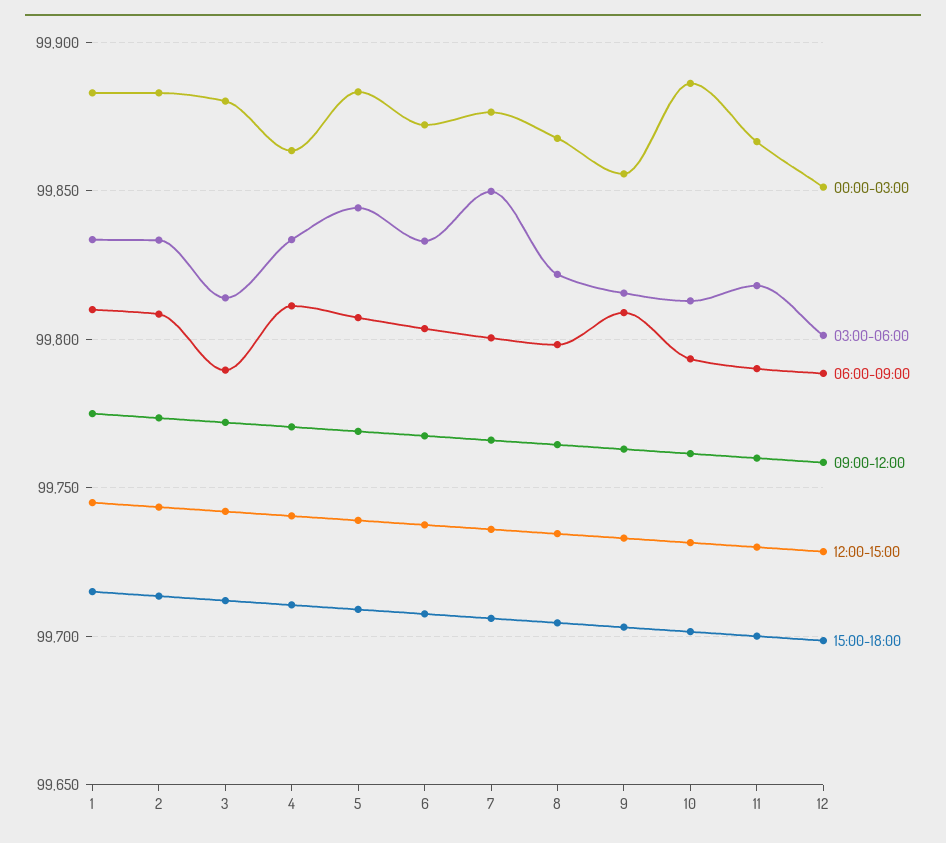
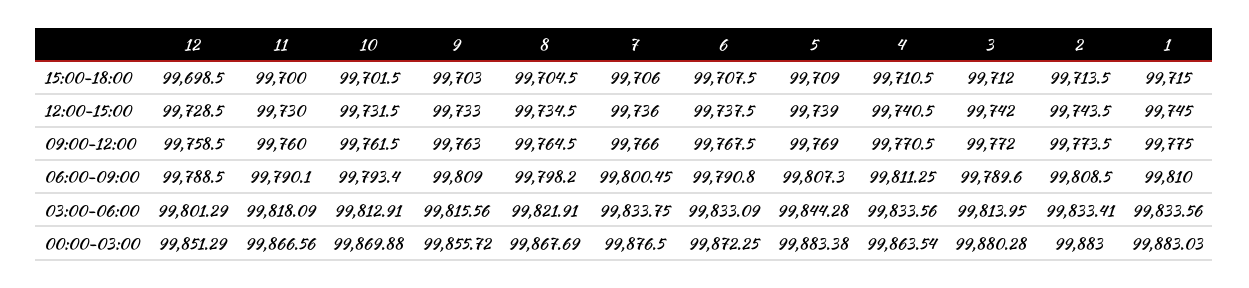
  {
    "00:00-03:00": {
      "1": 99883.03,
      "2": 99883,
      "3": 99880.28,
      "4": 99863.54,
      "5": 99883.38,
      "6": 99872.25,
      "7": 99876.5,
      "8": 99867.69,
      "9": 99855.72,
-     "10": 99885,
+     "10": 99869.88,
      "11": 99866.56,
      "12": 99851.29
    },
    "03:00-06:00": {
      "1": 99833.56,
      "2": 99833.41,
      "3": 99813.95,
      "4": 99833.56,
      "5": 99844.28,
      "6": 99833.09,
-     "7": 99850,
+     "7": 99833.75,
      "8": 99821.91,
      "9": 99815.56,
      "10": 99812.91,
      "11": 99818.09,
      "12": 99801.29
    },
    "06:00-09:00": {
      "1": 99810,
      "2": 99808.5,
      "3": 99789.6,
      "4": 99811.25,
      "5": 99807.3,
-     "6": 99805,
+     "6": 99790.8,
      "7": 99800.45,
      "8": 99798.2,
      "9": 99809,
      "10": 99793.4,
      "11": 99790.1,
      "12": 99788.5
    },
    "09:00-12:00": {
      "1": 99775,
      "2": 99773.5,
      "3": 99772,
      "4": 99770.5,
      "5": 99769,
      "6": 99767.5,
      "7": 99766,
      "8": 99764.5,
      "9": 99763,
      "10": 99761.5,
      "11": 99760,
      "12": 99758.5
    },
    "12:00-15:00": {
      "1": 99745,
      "2": 99743.5,
      "3": 99742,
      "4": 99740.5,
      "5": 99739,
      "6": 99737.5,
      "7": 99736,
      "8": 99734.5,
      "9": 99733,
      "10": 99731.5,
      "11": 99730,
      "12": 99728.5
    },
    "15:00-18:00": {
      "1": 99715,
      "2": 99713.5,
      "3": 99712,
      "4": 99710.5,
      "5": 99709,
      "6": 99707.5,
      "7": 99706,
      "8": 99704.5,
      "9": 99703,
      "10": 99701.5,
      "11": 99700,
      "12": 99698.5
    }
  }

